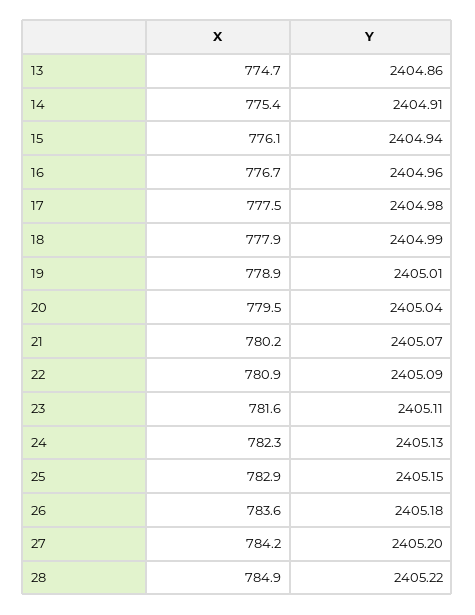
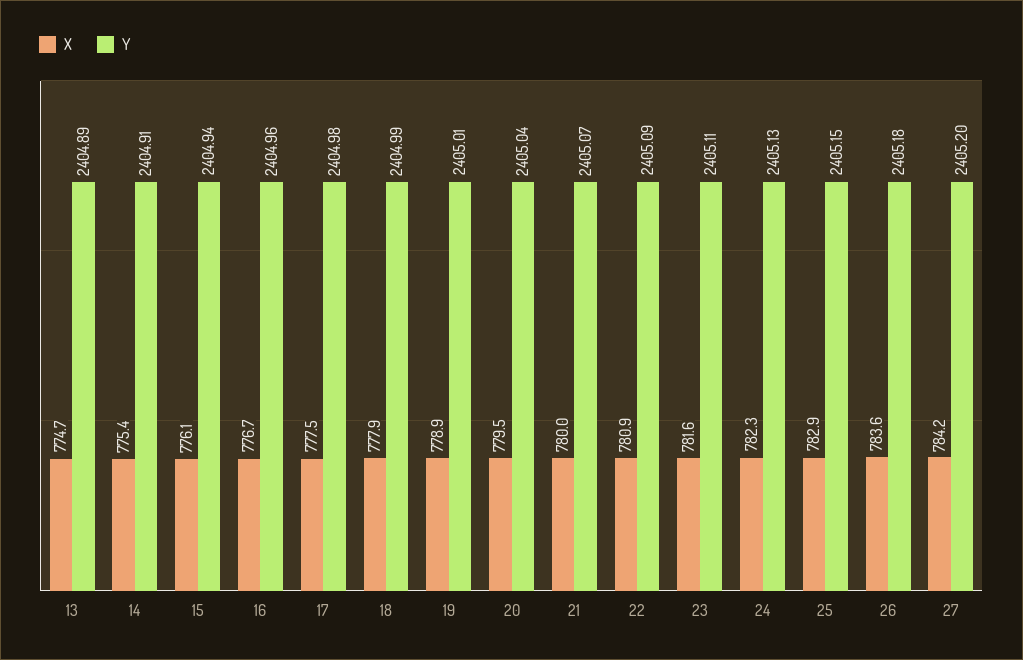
  {
    "X": {
      "13": 774.7,
      "14": 775.4,
      "15": 776.1,
      "16": 776.7,
      "17": 777.5,
      "18": 777.9,
      "19": 778.9,
      "20": 779.5,
-     "21": 780.2,
+     "21": 780,
      "22": 780.9,
      "23": 781.6,
      "24": 782.3,
      "25": 782.9,
      "26": 783.6,
-     "27": 784.2,
+     "27": 784.2
-     "28": 784.9
    },
    "Y": {
-     "13": 2404.86,
+     "13": 2404.89,
      "14": 2404.91,
      "15": 2404.94,
      "16": 2404.96,
      "17": 2404.98,
      "18": 2404.99,
      "19": 2405.01,
      "20": 2405.04,
      "21": 2405.07,
      "22": 2405.09,
      "23": 2405.11,
      "24": 2405.13,
      "25": 2405.15,
      "26": 2405.18,
-     "27": 2405.2,
+     "27": 2405.2
-     "28": 2405.22
    }
  }

